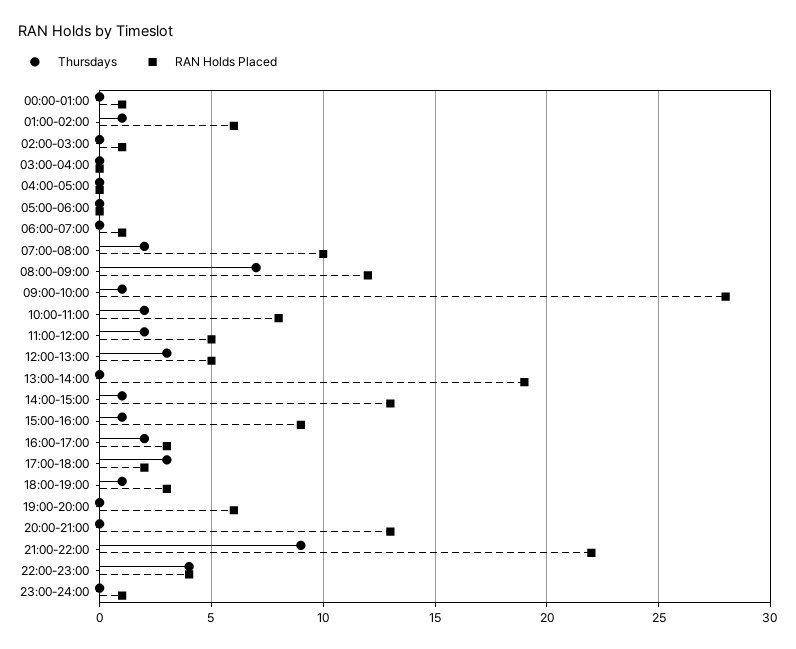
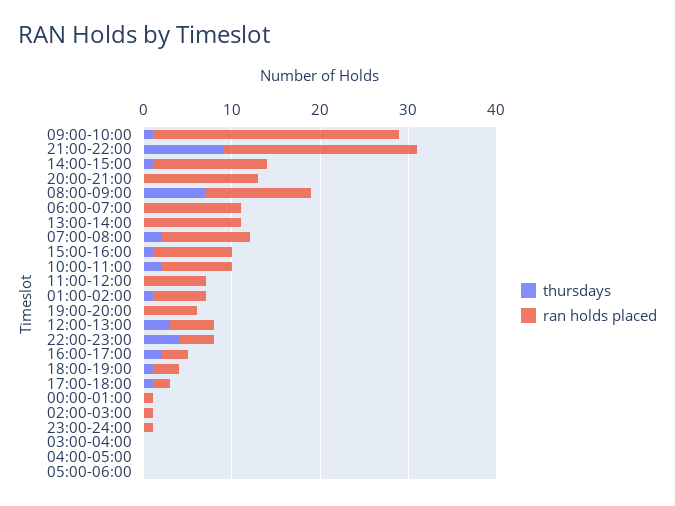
  {
    "Thursdays": {
      "00:00-01:00": 0,
      "01:00-02:00": 1,
      "02:00-03:00": 0,
      "03:00-04:00": 0,
      "04:00-05:00": 0,
      "05:00-06:00": 0,
      "06:00-07:00": 0,
      "07:00-08:00": 2,
      "08:00-09:00": 7,
      "09:00-10:00": 1,
      "10:00-11:00": 2,
-     "11:00-12:00": 2,
+     "11:00-12:00": 0,
      "12:00-13:00": 3,
      "13:00-14:00": 0,
      "14:00-15:00": 1,
      "15:00-16:00": 1,
      "16:00-17:00": 2,
-     "17:00-18:00": 3,
+     "17:00-18:00": 1,
      "18:00-19:00": 1,
      "19:00-20:00": 0,
      "20:00-21:00": 0,
      "21:00-22:00": 9,
      "22:00-23:00": 4,
      "23:00-24:00": 0
    },
    "RAN Holds Placed": {
      "00:00-01:00": 1,
      "01:00-02:00": 6,
      "02:00-03:00": 1,
      "03:00-04:00": 0,
      "04:00-05:00": 0,
      "05:00-06:00": 0,
-     "06:00-07:00": 1,
+     "06:00-07:00": 11,
      "07:00-08:00": 10,
      "08:00-09:00": 12,
      "09:00-10:00": 28,
      "10:00-11:00": 8,
-     "11:00-12:00": 5,
+     "11:00-12:00": 7,
      "12:00-13:00": 5,
-     "13:00-14:00": 19,
+     "13:00-14:00": 11,
      "14:00-15:00": 13,
      "15:00-16:00": 9,
      "16:00-17:00": 3,
      "17:00-18:00": 2,
      "18:00-19:00": 3,
      "19:00-20:00": 6,
      "20:00-21:00": 13,
      "21:00-22:00": 22,
      "22:00-23:00": 4,
      "23:00-24:00": 1
    }
  }

